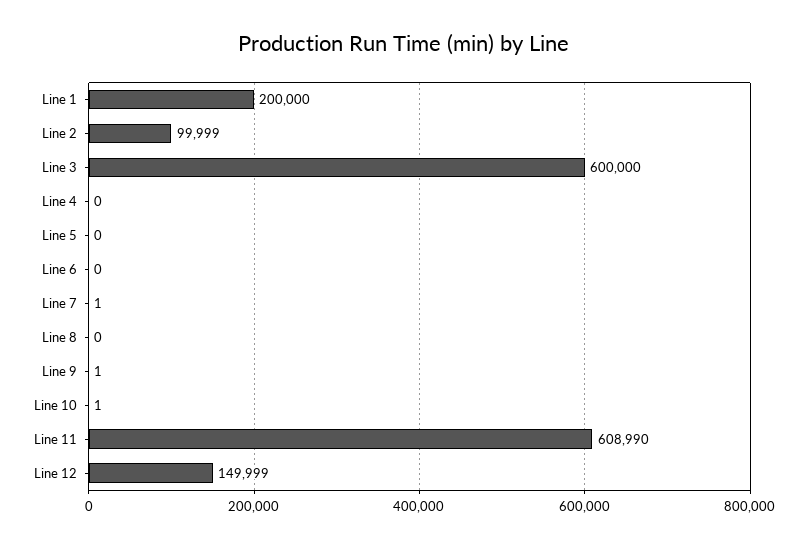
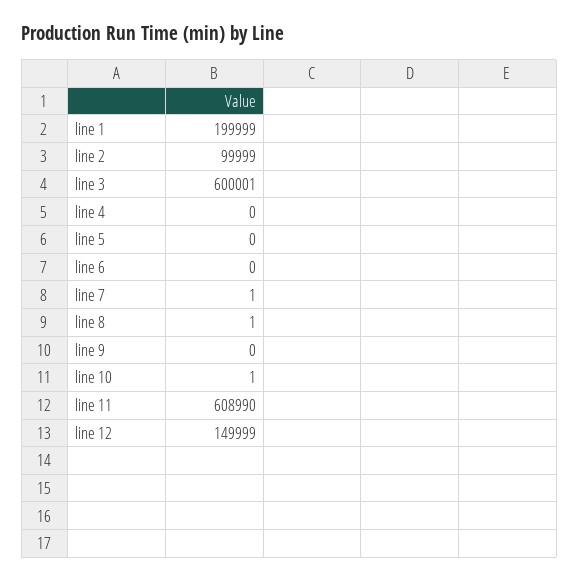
  {
-   "Line 1": 200000,
+   "Line 1": 199999,
    "Line 2": 99999,
-   "Line 3": 600000,
+   "Line 3": 600001,
    "Line 4": 0,
    "Line 5": 0,
    "Line 6": 0,
    "Line 7": 1,
-   "Line 8": 0,
+   "Line 8": 1,
-   "Line 9": 1,
+   "Line 9": 0,
    "Line 10": 1,
    "Line 11": 608990,
    "Line 12": 149999
  }

